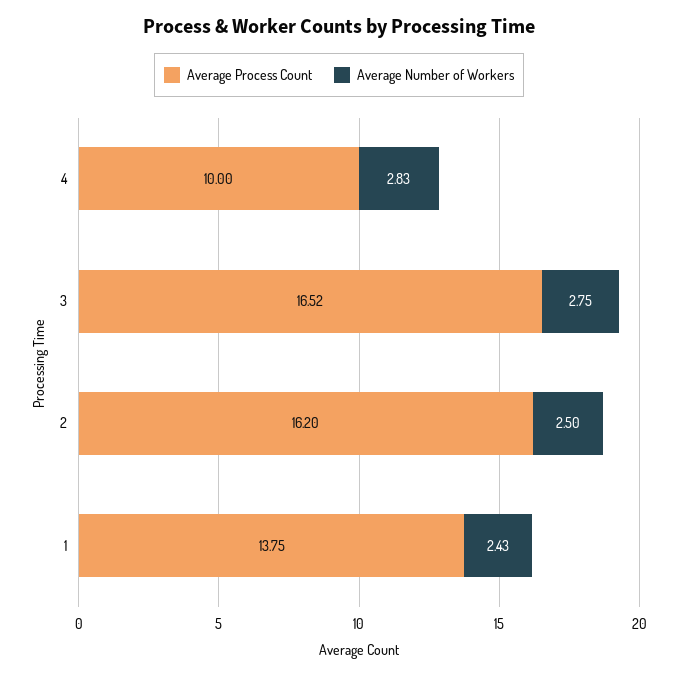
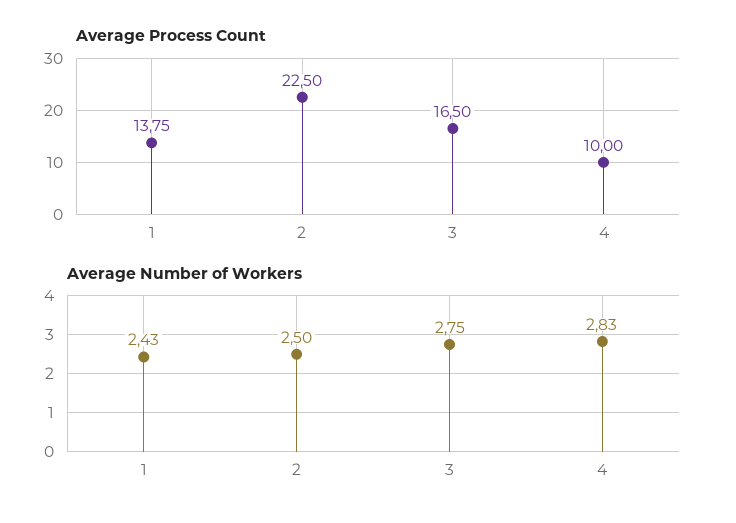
  {
    "Average Process Count": {
      "4": 10,
-     "3": 16.52,
+     "3": 16.5,
-     "2": 16.2,
+     "2": 22.5,
      "1": 13.75
    },
    "Average Number of Workers": {
      "4": 2.83,
      "3": 2.75,
      "2": 2.5,
      "1": 2.43
    }
  }

